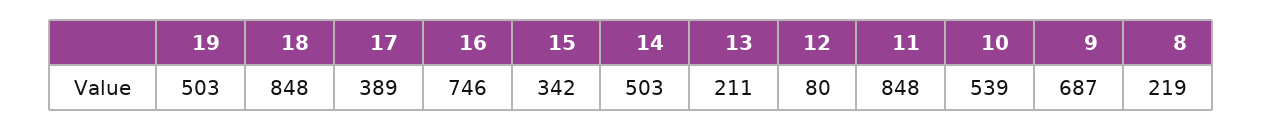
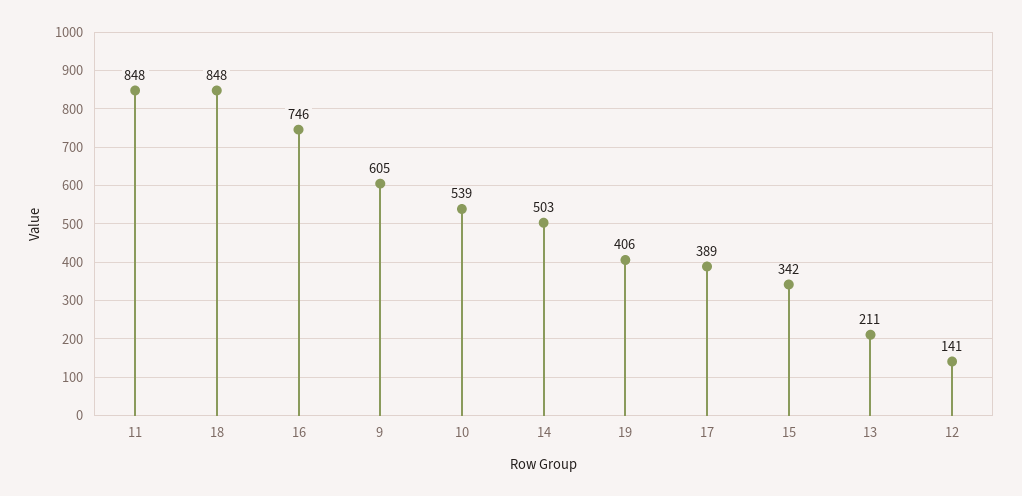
  {
-   "19": 503,
+   "19": 406,
    "18": 848,
    "17": 389,
    "16": 746,
    "15": 342,
    "14": 503,
    "13": 211,
-   "12": 80,
+   "12": 141,
    "11": 848,
    "10": 539,
-   "9": 687,
+   "9": 605
-   "8": 219
  }

